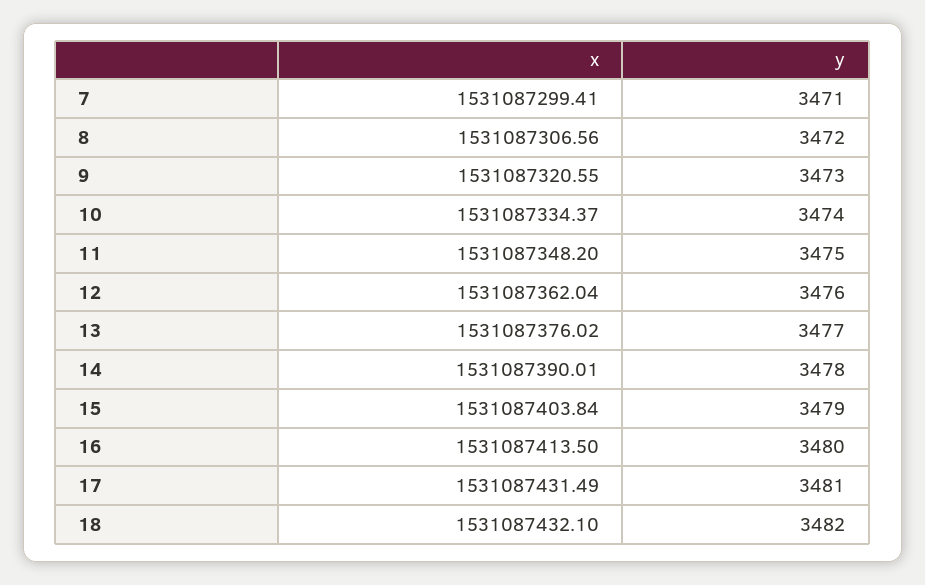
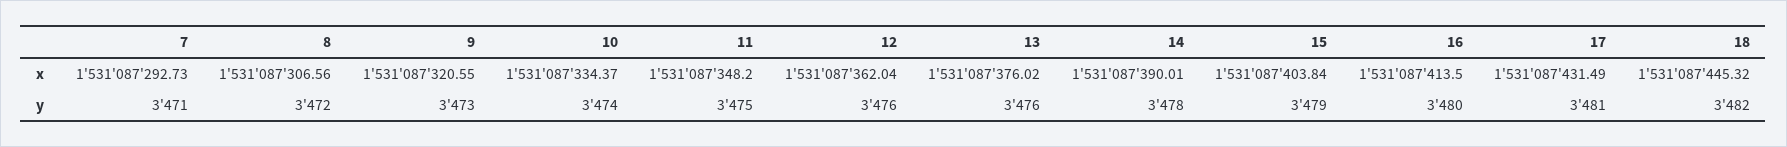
  {
    "x": {
-     "7": 1531087299.41,
+     "7": 1531087292.73,
      "8": 1531087306.56,
      "9": 1531087320.55,
      "10": 1531087334.37,
      "11": 1531087348.2,
      "12": 1531087362.04,
      "13": 1531087376.02,
      "14": 1531087390.01,
      "15": 1531087403.84,
      "16": 1531087413.5,
      "17": 1531087431.49,
-     "18": 1531087432.1
+     "18": 1531087445.32
    },
    "y": {
      "7": 3471,
      "8": 3472,
      "9": 3473,
      "10": 3474,
      "11": 3475,
      "12": 3476,
-     "13": 3477,
+     "13": 3476,
      "14": 3478,
      "15": 3479,
      "16": 3480,
      "17": 3481,
      "18": 3482
    }
  }

